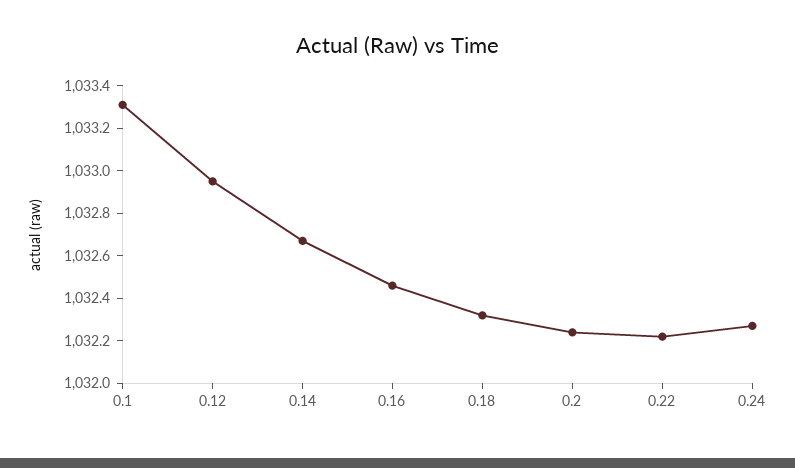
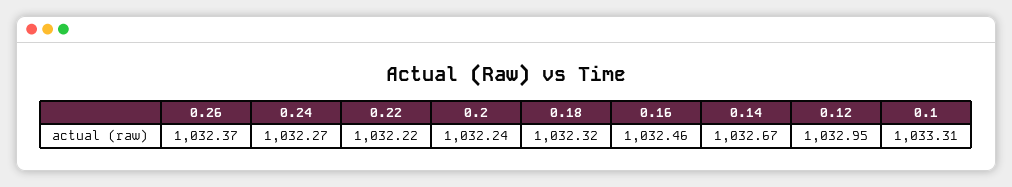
  {
    "0.1": 1033.31,
    "0.12": 1032.95,
    "0.14": 1032.67,
    "0.16": 1032.46,
    "0.18": 1032.32,
    "0.2": 1032.24,
    "0.22": 1032.22,
-   "0.24": 1032.27
+   "0.24": 1032.27,
+   "0.26": 1032.37
  }

